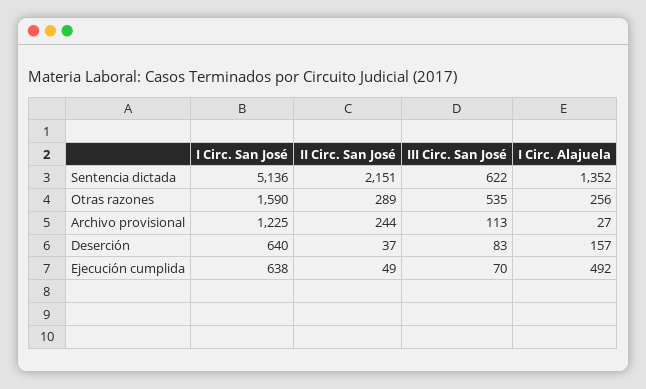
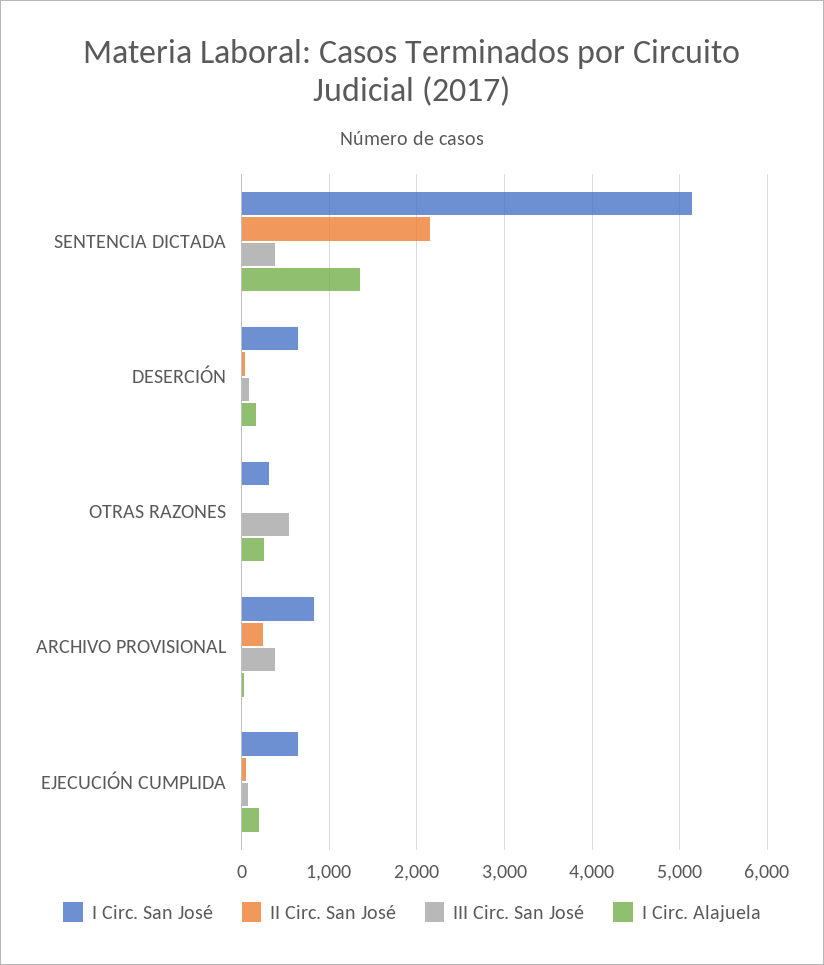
  {
    "I Circ. San José": {
      "Sentencia dictada": 5136,
-     "Otras razones": 1590,
+     "Otras razones": 300,
-     "Archivo provisional": 1225,
+     "Archivo provisional": 800,
      "Deserción": 640,
      "Ejecución cumplida": 638
    },
    "II Circ. San José": {
      "Sentencia dictada": 2151,
-     "Otras razones": 289,
+     "Otras razones": 0,
      "Archivo provisional": 244,
      "Deserción": 37,
      "Ejecución cumplida": 49
    },
    "III Circ. San José": {
-     "Sentencia dictada": 622,
+     "Sentencia dictada": 400,
      "Otras razones": 535,
-     "Archivo provisional": 113,
+     "Archivo provisional": 400,
      "Deserción": 83,
      "Ejecución cumplida": 70
    },
    "I Circ. Alajuela": {
      "Sentencia dictada": 1352,
      "Otras razones": 256,
      "Archivo provisional": 27,
      "Deserción": 157,
-     "Ejecución cumplida": 492
+     "Ejecución cumplida": 200
    }
  }

